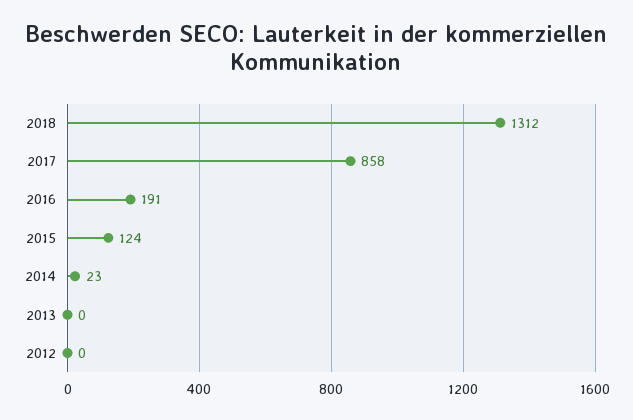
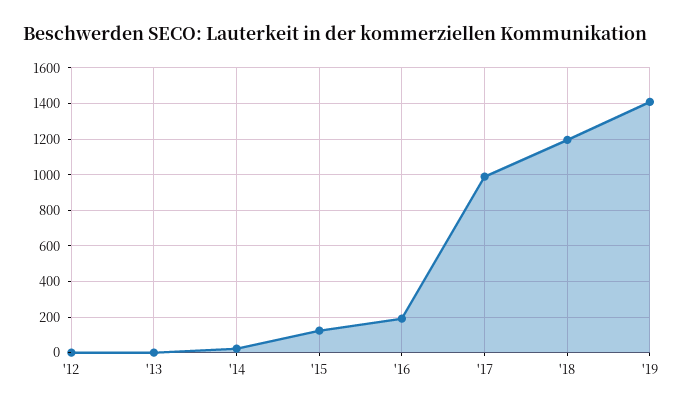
  {
-   "2018": 1312,
+   "2018": 1200,
-   "2017": 858,
+   "2017": 1000,
    "2016": 191,
    "2015": 124,
    "2014": 23,
    "2013": 0,
-   "2012": 0
+   "2012": 0,
+   "'19": 1400
  }

